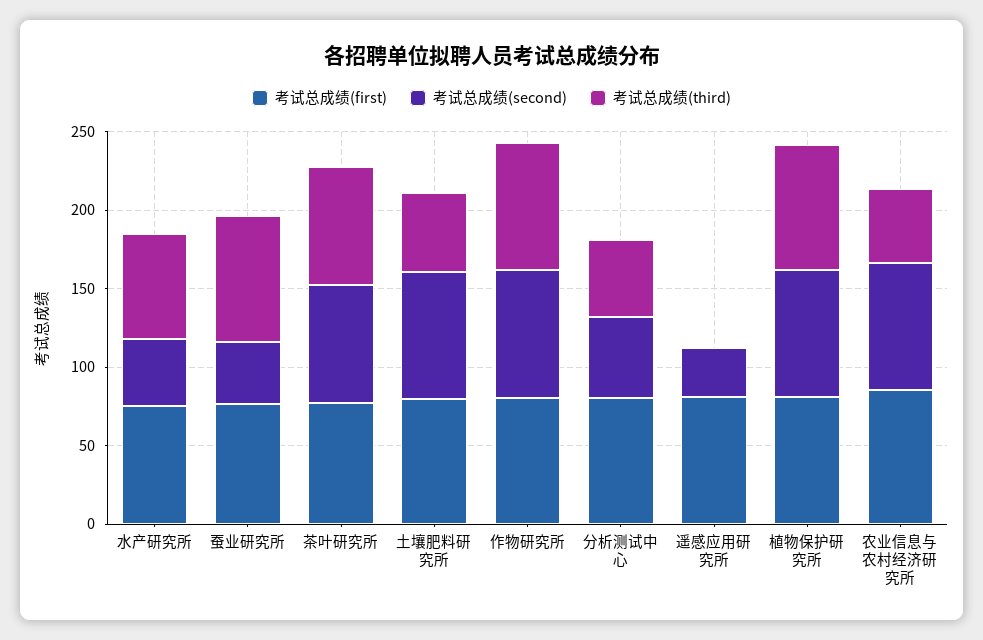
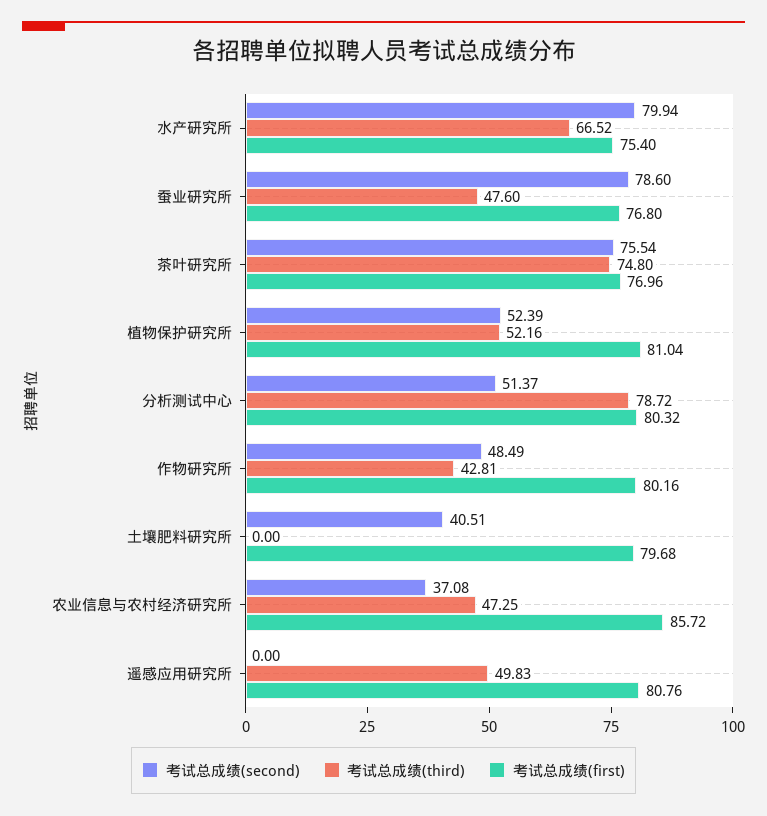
  {
    "考试总成绩(first)": {
      "水产研究所": 75.4,
      "蚕业研究所": 76.8,
      "茶叶研究所": 76.96,
      "土壤肥料研究所": 79.68,
      "作物研究所": 80.16,
      "分析测试中心": 80.32,
      "遥感应用研究所": 80.76,
      "植物保护研究所": 81.04,
      "农业信息与农村经济研究所": 85.72
    },
    "考试总成绩(second)": {
-     "水产研究所": 40,
+     "水产研究所": 79.94,
-     "蚕业研究所": 40,
+     "蚕业研究所": 78.6,
      "茶叶研究所": 75.54,
-     "土壤肥料研究所": 80,
+     "土壤肥料研究所": 40.51,
-     "作物研究所": 80,
+     "作物研究所": 48.49,
      "分析测试中心": 51.37,
-     "遥感应用研究所": 30,
+     "遥感应用研究所": 0,
-     "植物保护研究所": 80,
+     "植物保护研究所": 52.39,
-     "农业信息与农村经济研究所": 80
+     "农业信息与农村经济研究所": 37.08
    },
    "考试总成绩(third)": {
      "水产研究所": 66.52,
-     "蚕业研究所": 80,
+     "蚕业研究所": 47.6,
      "茶叶研究所": 74.8,
-     "土壤肥料研究所": 50,
+     "土壤肥料研究所": 0,
-     "作物研究所": 80,
+     "作物研究所": 42.81,
-     "分析测试中心": 50,
+     "分析测试中心": 78.72,
-     "遥感应用研究所": 0,
+     "遥感应用研究所": 49.83,
-     "植物保护研究所": 80,
+     "植物保护研究所": 52.16,
      "农业信息与农村经济研究所": 47.25
    }
  }

